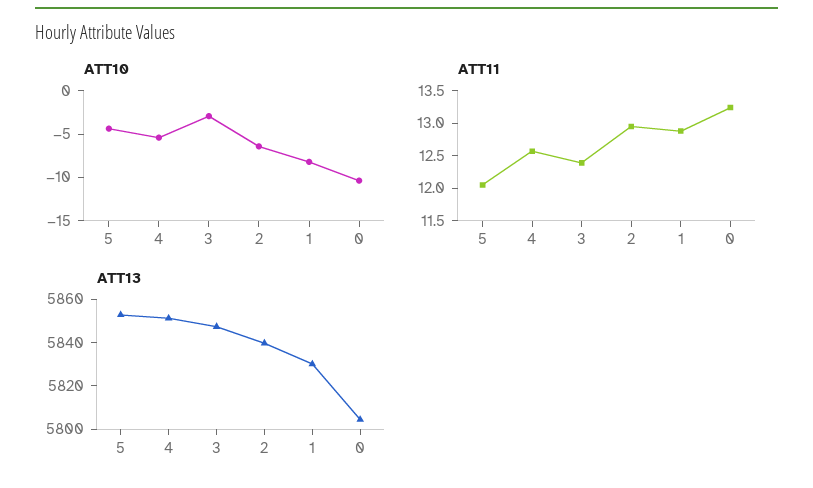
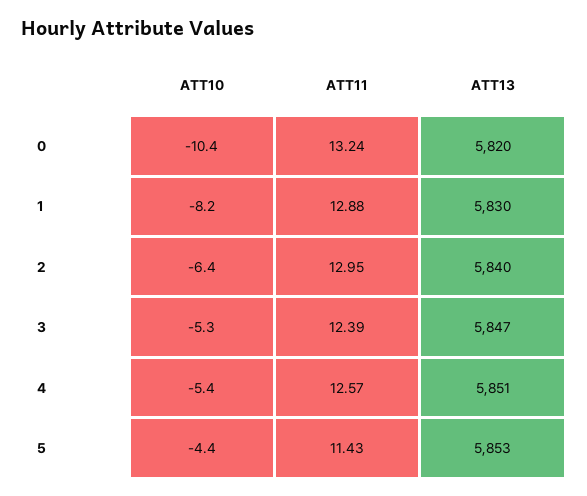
  {
    "ATT10": {
      "5": -4.4,
      "4": -5.4,
-     "3": -3,
+     "3": -5.3,
      "2": -6.4,
      "1": -8.2,
      "0": -10.4
    },
    "ATT11": {
-     "5": 12,
+     "5": 11.43,
      "4": 12.57,
      "3": 12.39,
      "2": 12.95,
      "1": 12.88,
      "0": 13.24
    },
    "ATT13": {
      "5": 5853,
      "4": 5851,
      "3": 5847,
      "2": 5840,
      "1": 5830,
-     "0": 5805
+     "0": 5820
    }
  }

